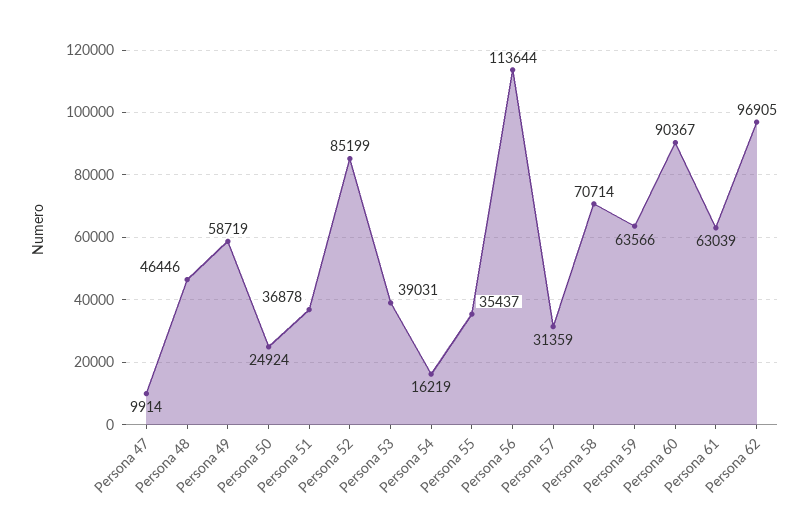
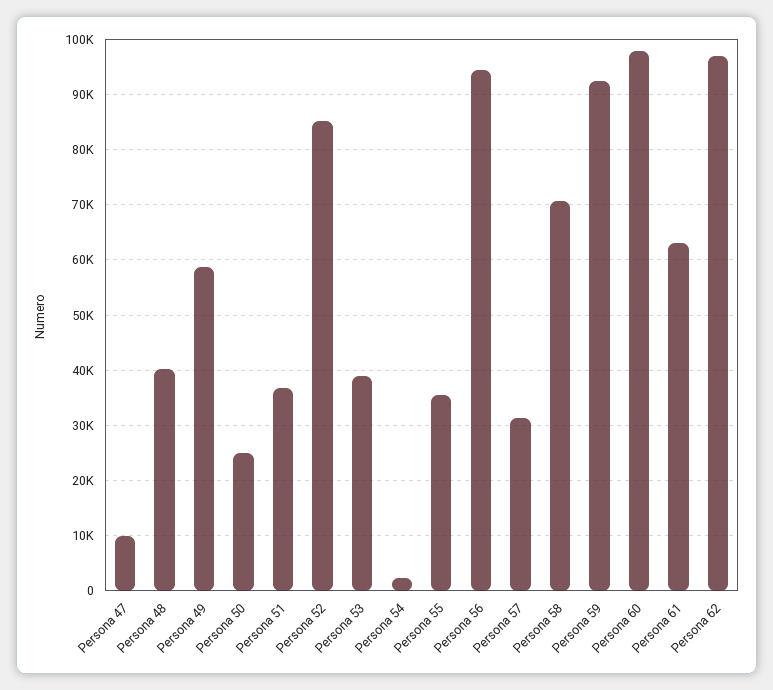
  {
    "Persona 47": 9914,
-   "Persona 48": 46446,
+   "Persona 48": 40000,
    "Persona 49": 58719,
    "Persona 50": 24924,
    "Persona 51": 36878,
    "Persona 52": 85199,
    "Persona 53": 39031,
-   "Persona 54": 16219,
+   "Persona 54": 2000,
    "Persona 55": 35437,
-   "Persona 56": 113644,
+   "Persona 56": 94000,
    "Persona 57": 31359,
    "Persona 58": 70714,
-   "Persona 59": 63566,
+   "Persona 59": 92000,
-   "Persona 60": 90367,
+   "Persona 60": 98000,
    "Persona 61": 63039,
    "Persona 62": 96905
  }

